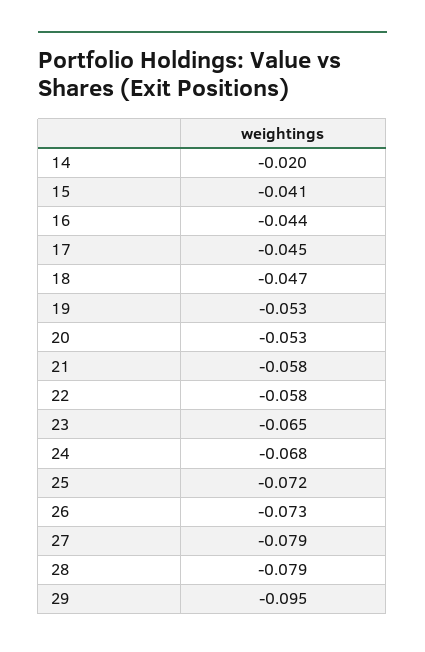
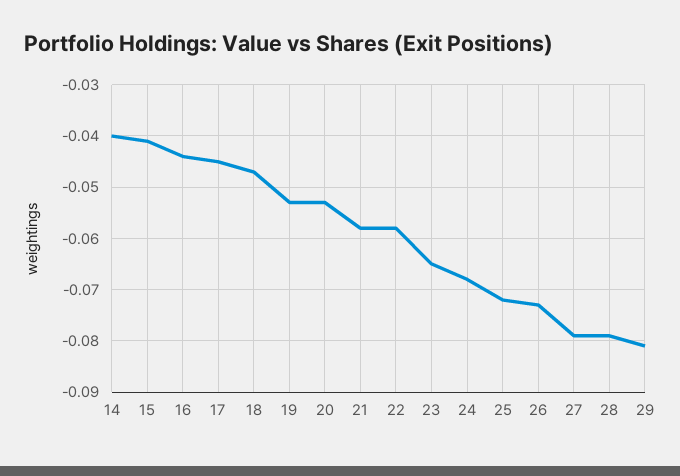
  {
-   "14": -0.02,
+   "14": -0.04,
    "15": -0.041,
    "16": -0.044,
    "17": -0.045,
    "18": -0.047,
    "19": -0.053,
    "20": -0.053,
    "21": -0.058,
    "22": -0.058,
    "23": -0.065,
    "24": -0.068,
    "25": -0.072,
    "26": -0.073,
    "27": -0.079,
    "28": -0.079,
-   "29": -0.095
+   "29": -0.08
  }

